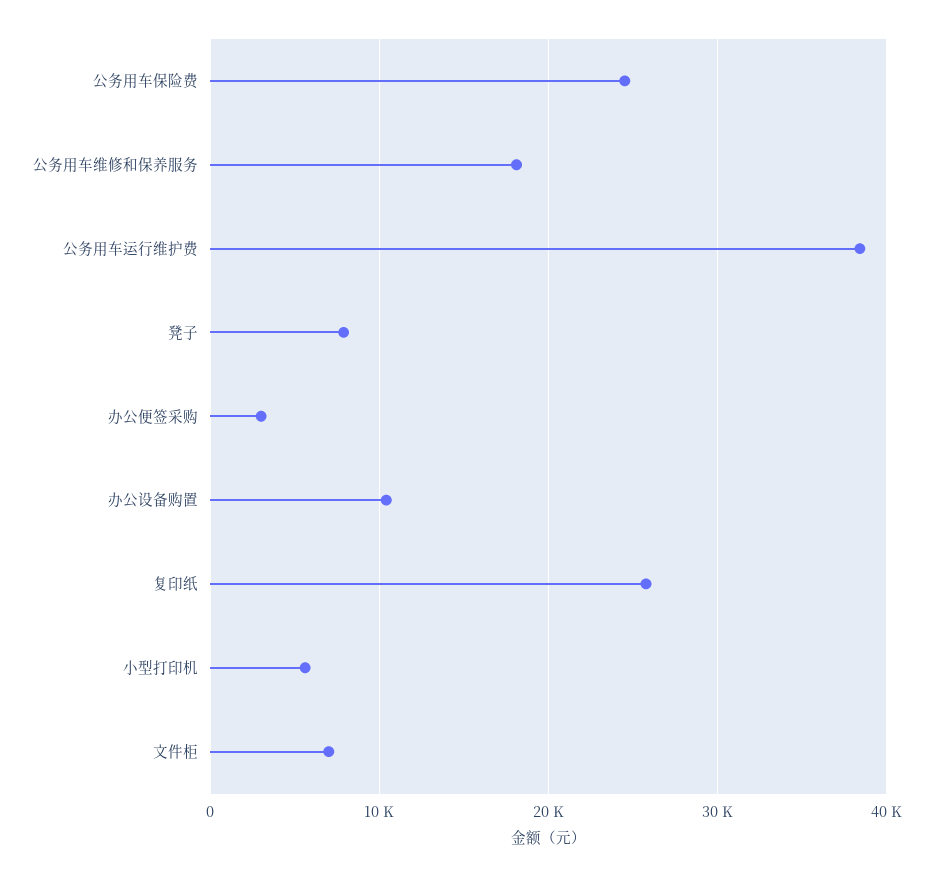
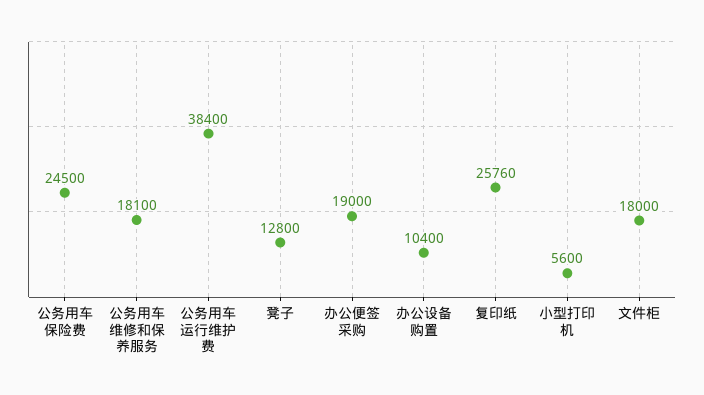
  {
    "公务用车保险费": 24500,
    "公务用车维修和保养服务": 18100,
    "公务用车运行维护费": 38400,
-   "凳子": 8000,
+   "凳子": 12800,
-   "办公便签采购": 3000,
+   "办公便签采购": 19000,
    "办公设备购置": 10400,
    "复印纸": 25760,
    "小型打印机": 5600,
-   "文件柜": 7000
+   "文件柜": 18000
  }

